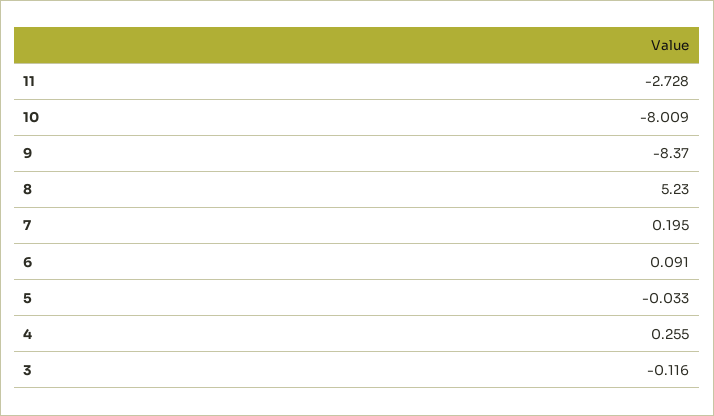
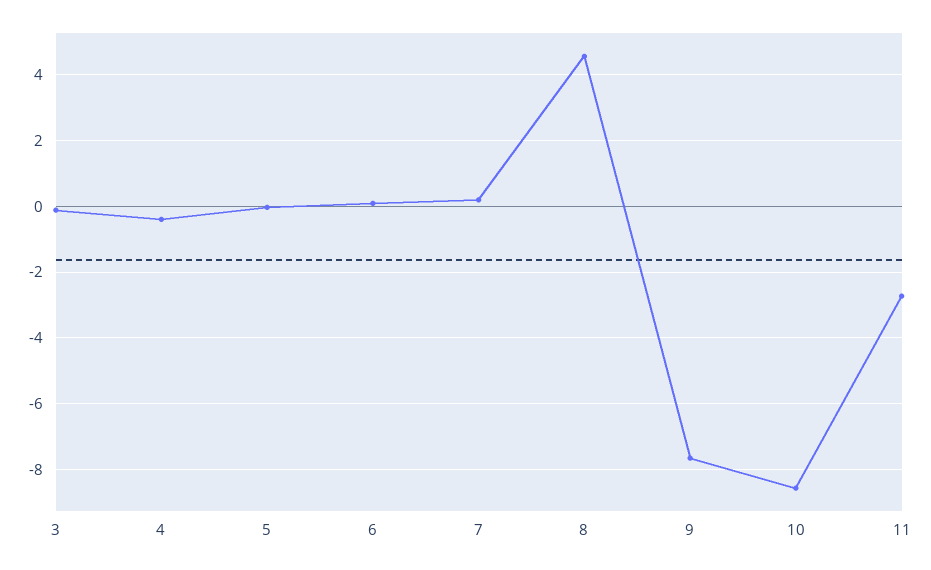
  {
    "11": -2.728,
-   "10": -8.009,
+   "10": -8.6,
-   "9": -8.37,
+   "9": -7.6,
-   "8": 5.23,
+   "8": 4.6,
    "7": 0.195,
    "6": 0.091,
    "5": -0.033,
-   "4": 0.255,
+   "4": -0.4,
    "3": -0.116
  }

